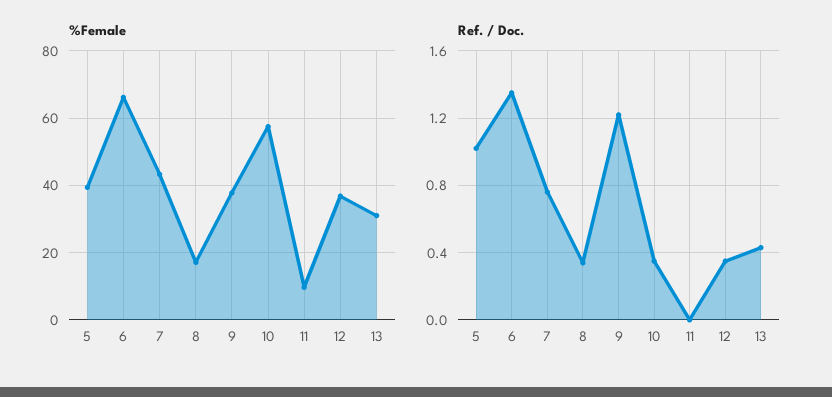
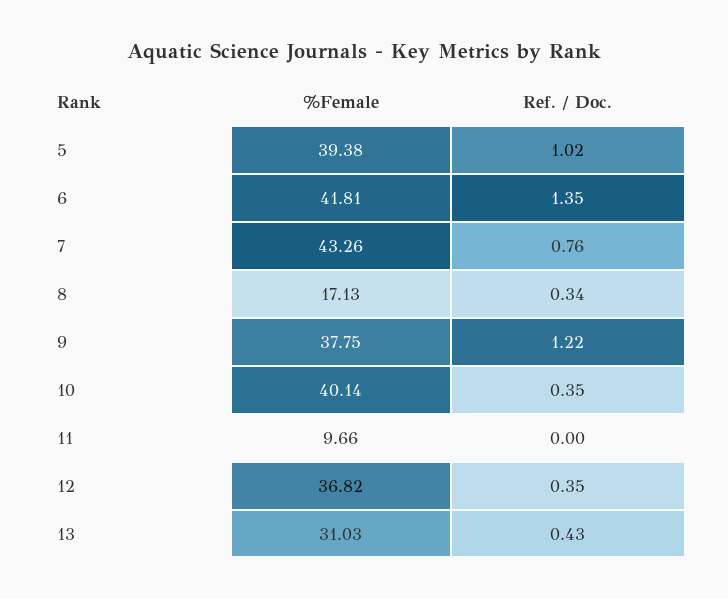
  {
    "%Female": {
      "5": 39.38,
-     "6": 66,
+     "6": 41.81,
      "7": 43.26,
      "8": 17.13,
      "9": 37.75,
-     "10": 58,
+     "10": 40.14,
      "11": 9.66,
      "12": 36.82,
      "13": 31.03
    },
    "Ref. / Doc.": {
      "5": 1.02,
      "6": 1.35,
      "7": 0.76,
      "8": 0.34,
      "9": 1.22,
      "10": 0.35,
      "11": 0,
      "12": 0.35,
      "13": 0.43
    }
  }

